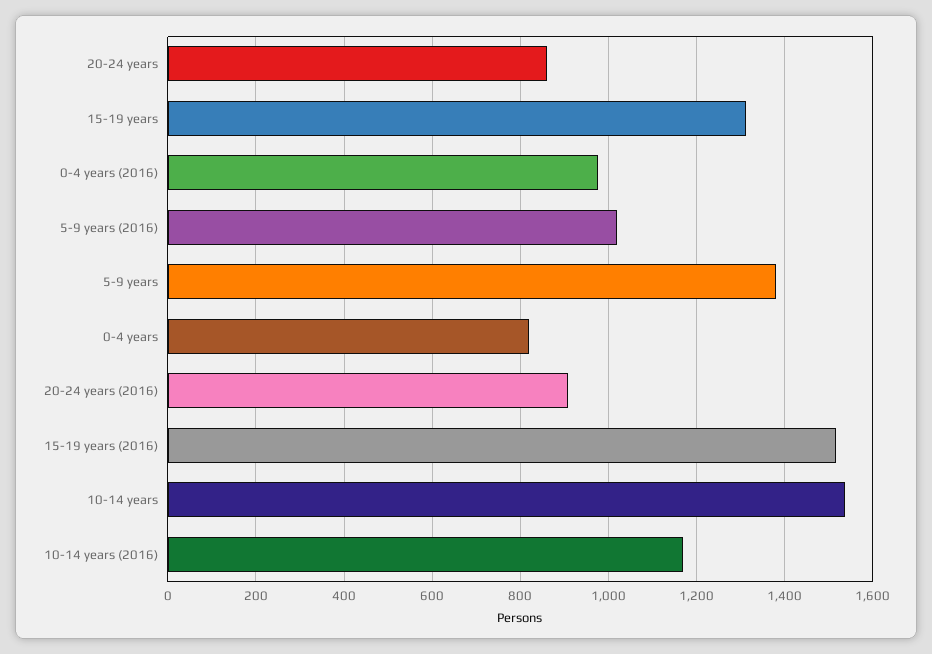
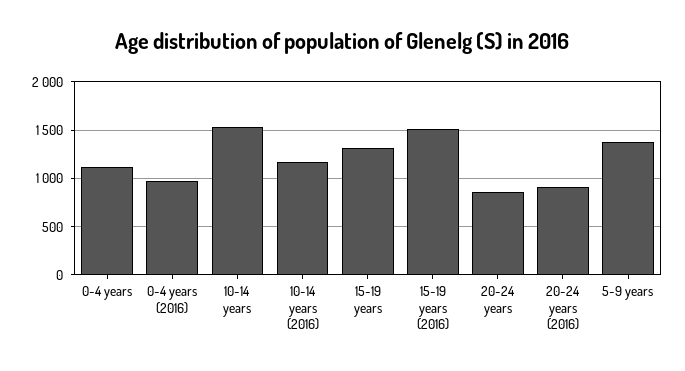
  {
    "20-24 years": 860,
    "15-19 years": 1320,
    "0-4 years (2016)": 980,
-   "5-9 years (2016)": 1020,
    "5-9 years": 1380,
-   "0-4 years": 820,
+   "0-4 years": 1100,
    "20-24 years (2016)": 900,
    "15-19 years (2016)": 1520,
    "10-14 years": 1540,
    "10-14 years (2016)": 1180
  }

